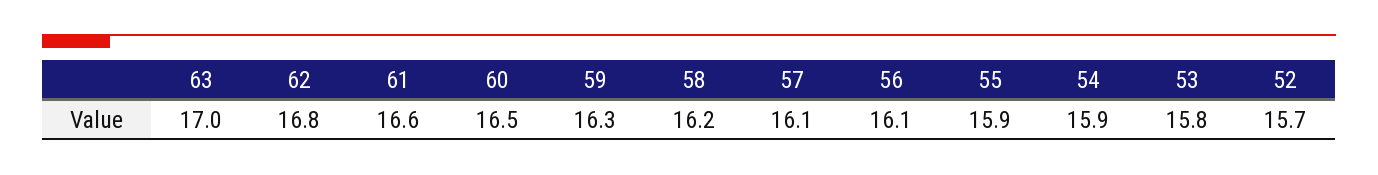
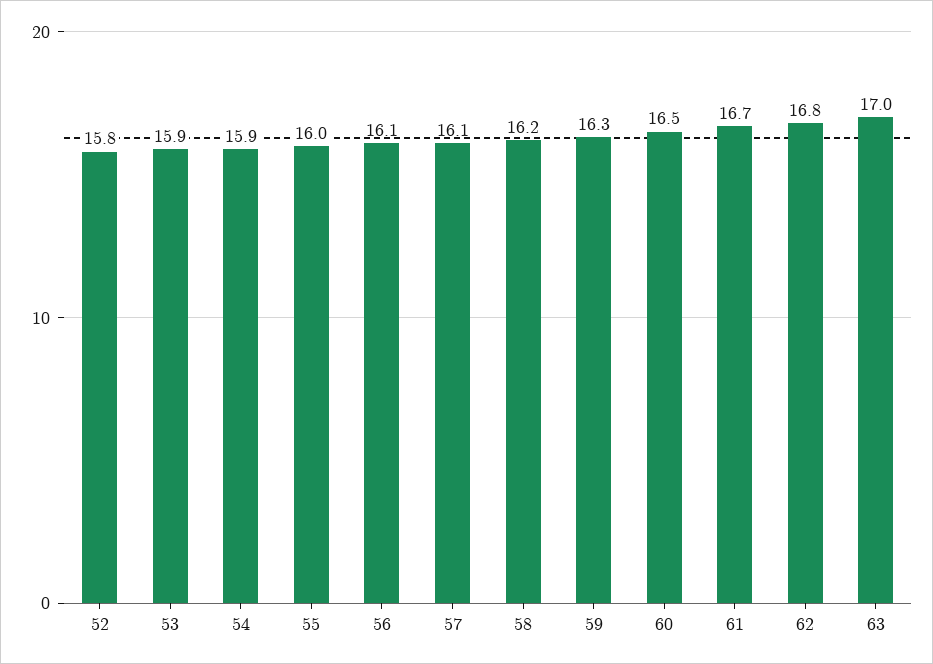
  {
    "63": 17,
    "62": 16.8,
-   "61": 16.6,
+   "61": 16.7,
    "60": 16.5,
    "59": 16.3,
    "58": 16.2,
    "57": 16.1,
    "56": 16.1,
-   "55": 15.9,
+   "55": 16,
    "54": 15.9,
-   "53": 15.8,
+   "53": 15.9,
-   "52": 15.7
+   "52": 15.8
  }

